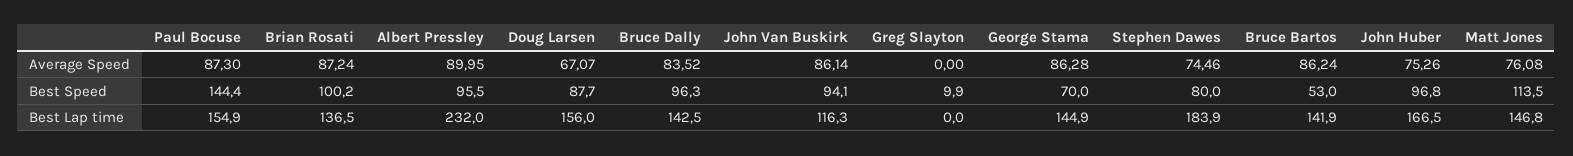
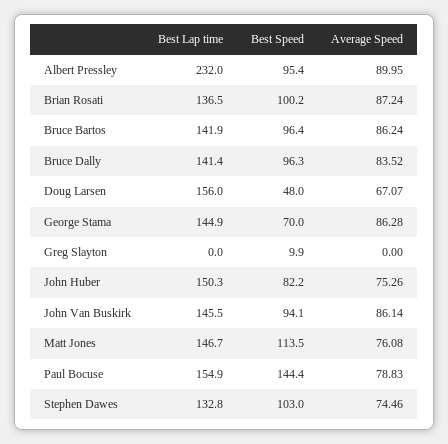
  {
    "Paul Bocuse": {
-     "Average Speed": 87.3,
+     "Average Speed": 78.83,
      "Best Speed": 144.4,
      "Best Lap time": 154.9
    },
    "Brian Rosati": {
      "Average Speed": 87.24,
      "Best Speed": 100.2,
      "Best Lap time": 136.5
    },
    "Albert Pressley": {
      "Average Speed": 89.95,
-     "Best Speed": 95.5,
+     "Best Speed": 95.4,
      "Best Lap time": 232
    },
    "Doug Larsen": {
      "Average Speed": 67.07,
-     "Best Speed": 87.7,
+     "Best Speed": 48,
      "Best Lap time": 156
    },
    "Bruce Dally": {
      "Average Speed": 83.52,
      "Best Speed": 96.3,
-     "Best Lap time": 142.5
+     "Best Lap time": 141.4
    },
    "John Van Buskirk": {
      "Average Speed": 86.14,
      "Best Speed": 94.1,
-     "Best Lap time": 116.3
+     "Best Lap time": 145.5
    },
    "Greg Slayton": {
      "Average Speed": 0,
      "Best Speed": 9.9,
      "Best Lap time": 0
    },
    "George Stama": {
      "Average Speed": 86.28,
      "Best Speed": 70,
      "Best Lap time": 144.9
    },
    "Stephen Dawes": {
      "Average Speed": 74.46,
-     "Best Speed": 80,
+     "Best Speed": 103,
-     "Best Lap time": 183.9
+     "Best Lap time": 132.8
    },
    "Bruce Bartos": {
      "Average Speed": 86.24,
-     "Best Speed": 53,
+     "Best Speed": 96.4,
      "Best Lap time": 141.9
    },
    "John Huber": {
      "Average Speed": 75.26,
-     "Best Speed": 96.8,
+     "Best Speed": 82.2,
-     "Best Lap time": 166.5
+     "Best Lap time": 150.3
    },
    "Matt Jones": {
      "Average Speed": 76.08,
      "Best Speed": 113.5,
-     "Best Lap time": 146.8
+     "Best Lap time": 146.7
    }
  }

